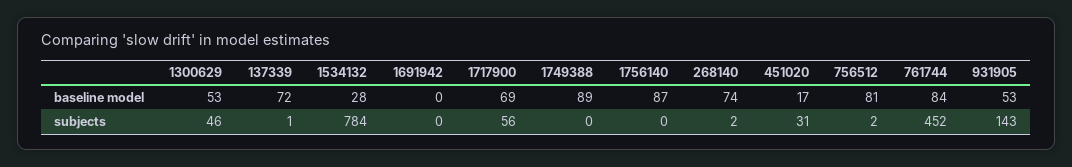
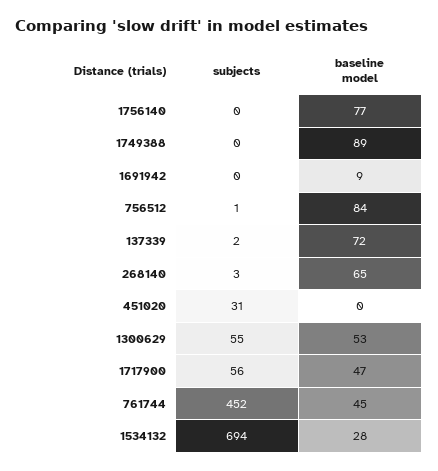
  {
    "1300629": {
      "baseline model": 53,
-     "subjects": 46
+     "subjects": 55
    },
    "137339": {
      "baseline model": 72,
-     "subjects": 1
+     "subjects": 2
    },
    "1534132": {
      "baseline model": 28,
-     "subjects": 784
+     "subjects": 694
    },
    "1691942": {
-     "baseline model": 0,
+     "baseline model": 9,
      "subjects": 0
    },
    "1717900": {
-     "baseline model": 69,
+     "baseline model": 47,
      "subjects": 56
    },
    "1749388": {
      "baseline model": 89,
      "subjects": 0
    },
    "1756140": {
-     "baseline model": 87,
+     "baseline model": 77,
      "subjects": 0
    },
    "268140": {
-     "baseline model": 74,
+     "baseline model": 65,
-     "subjects": 2
+     "subjects": 3
    },
    "451020": {
-     "baseline model": 17,
+     "baseline model": 0,
      "subjects": 31
    },
    "756512": {
-     "baseline model": 81,
+     "baseline model": 84,
-     "subjects": 2
+     "subjects": 1
    },
    "761744": {
-     "baseline model": 84,
+     "baseline model": 45,
      "subjects": 452
-   },
+   }
-   "931905": {
-     "baseline model": 53,
-     "subjects": 143
-   }
  }

